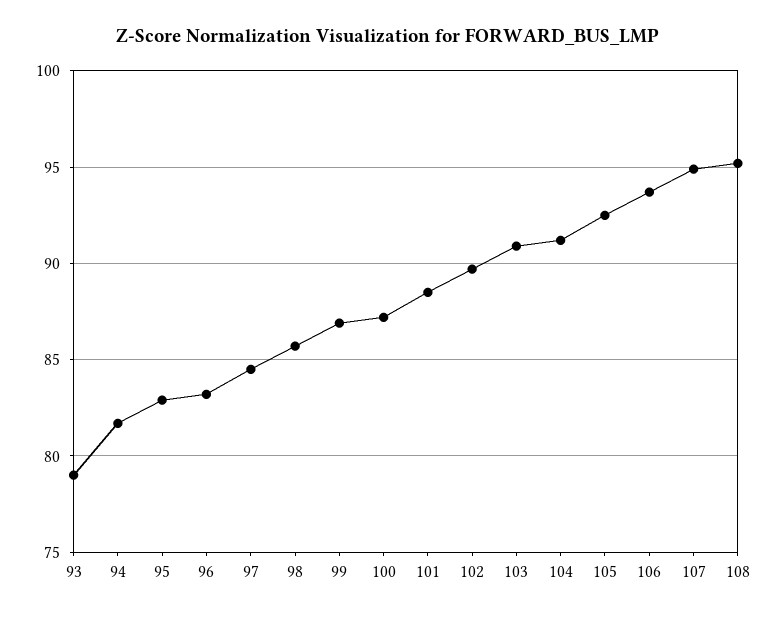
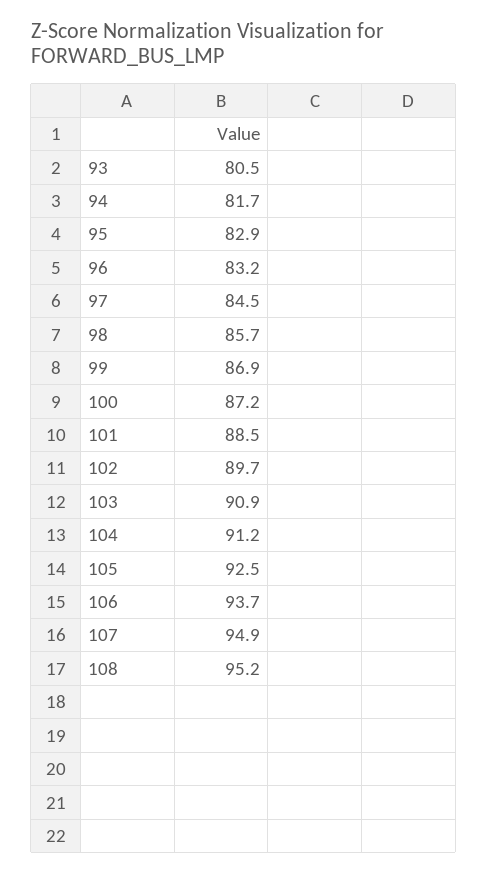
  {
-   "93": 79,
+   "93": 80.5,
    "94": 81.7,
    "95": 82.9,
    "96": 83.2,
    "97": 84.5,
    "98": 85.7,
    "99": 86.9,
    "100": 87.2,
    "101": 88.5,
    "102": 89.7,
    "103": 90.9,
    "104": 91.2,
    "105": 92.5,
    "106": 93.7,
    "107": 94.9,
    "108": 95.2
  }

